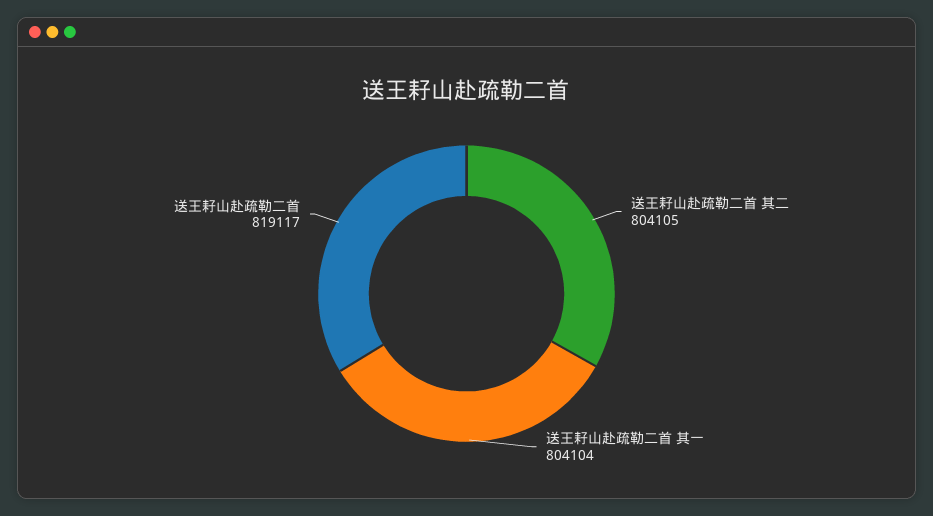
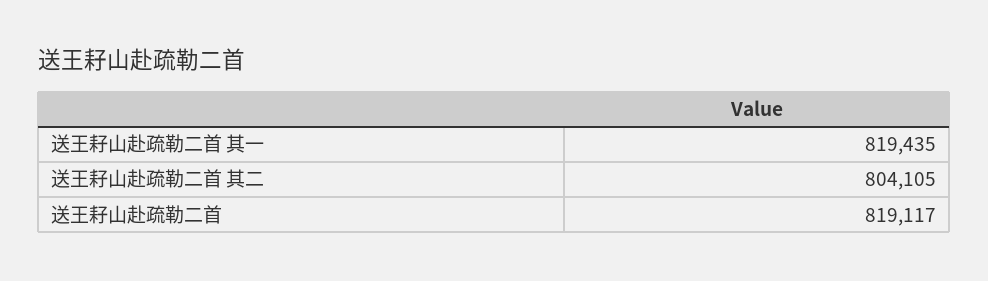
  {
    "送王耔山赴疏勒二首 其二": 804105,
-   "送王耔山赴疏勒二首 其一": 804104,
+   "送王耔山赴疏勒二首 其一": 819435,
    "送王耔山赴疏勒二首": 819117
  }

